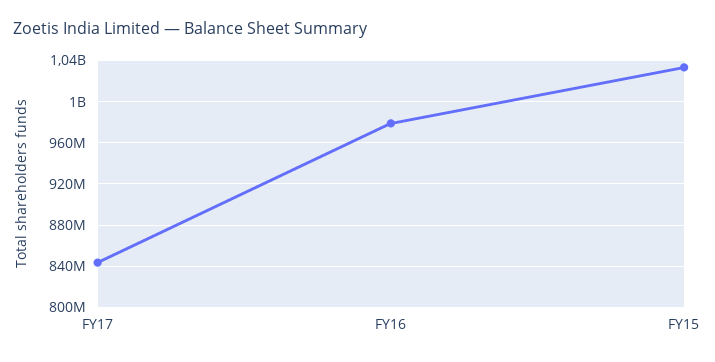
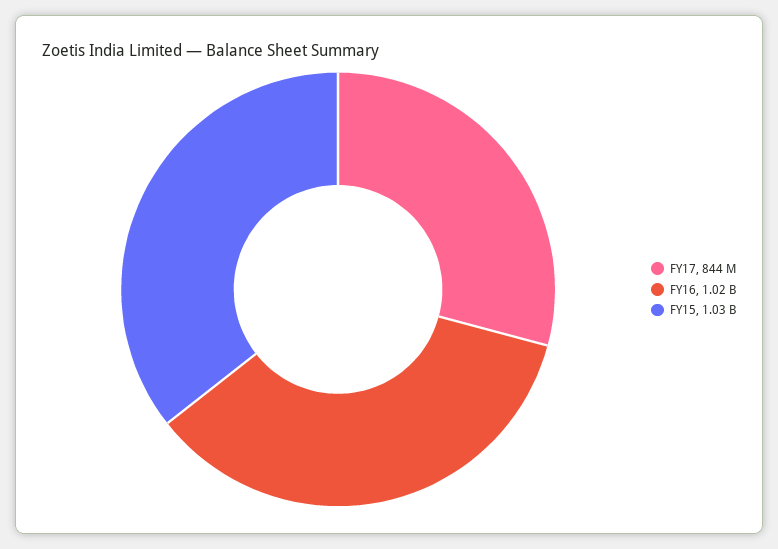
  {
    "FY17": 844000000,
-   "FY16": 980000000,
+   "FY16": 1020000000,
    "FY15": 1030000000
  }

